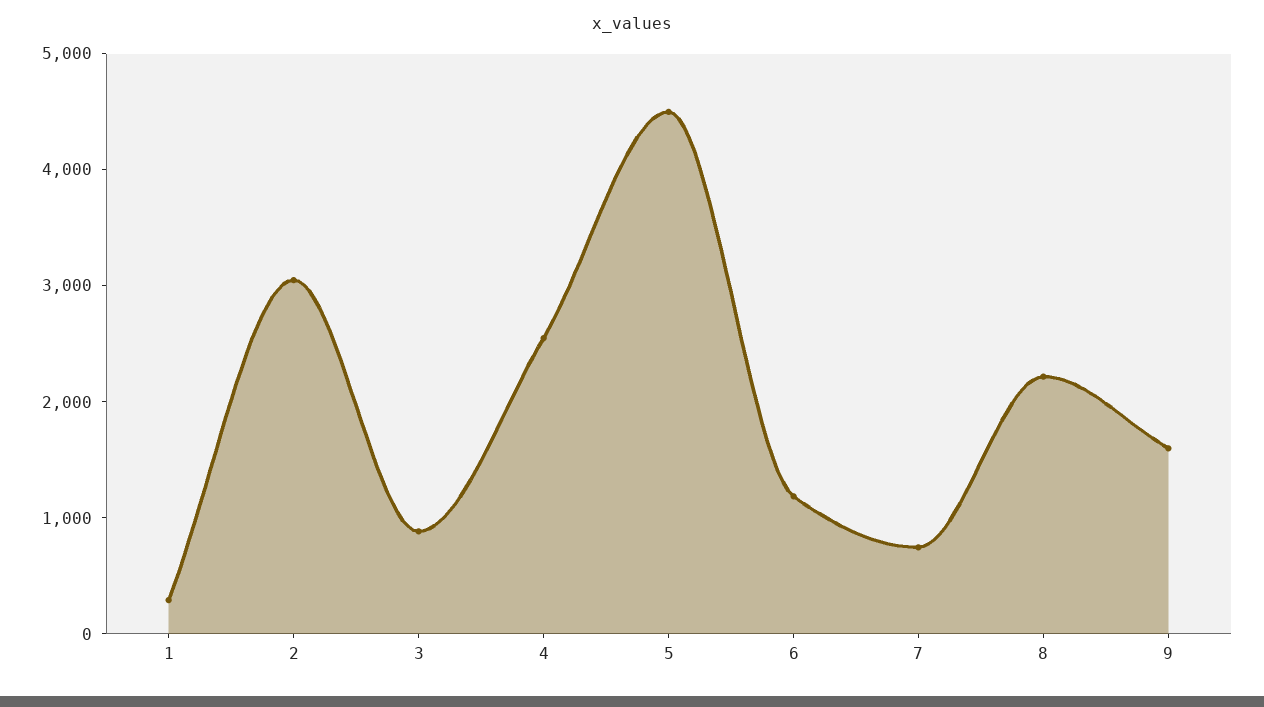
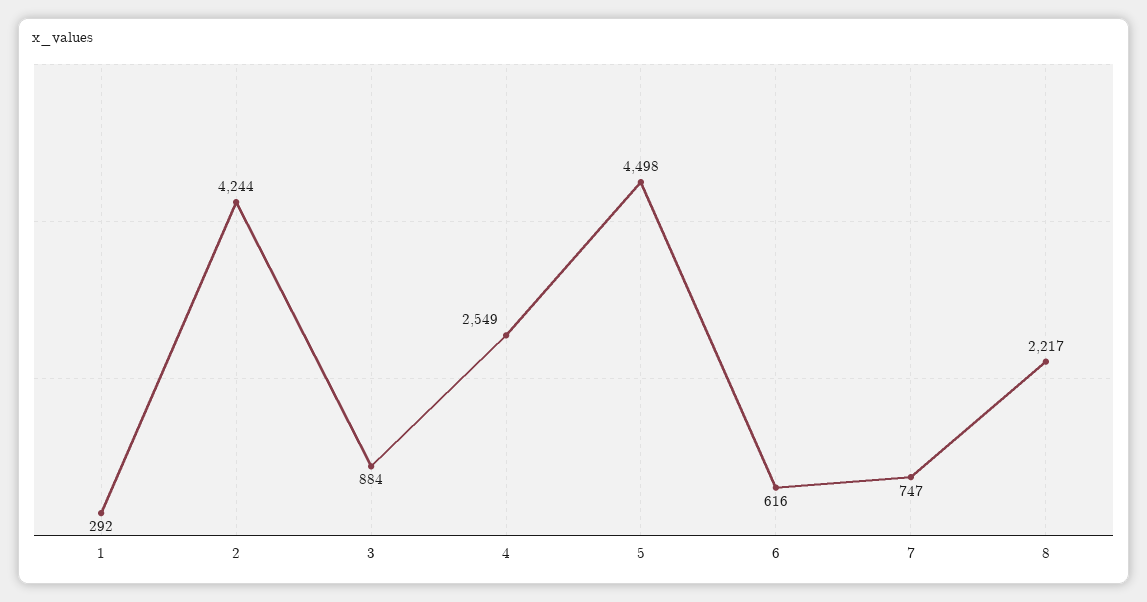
  {
    "1": 292,
-   "2": 3000,
+   "2": 4244,
    "3": 884,
    "4": 2549,
    "5": 4498,
-   "6": 1200,
+   "6": 616,
    "7": 747,
-   "8": 2217,
+   "8": 2217
-   "9": 1600
  }

